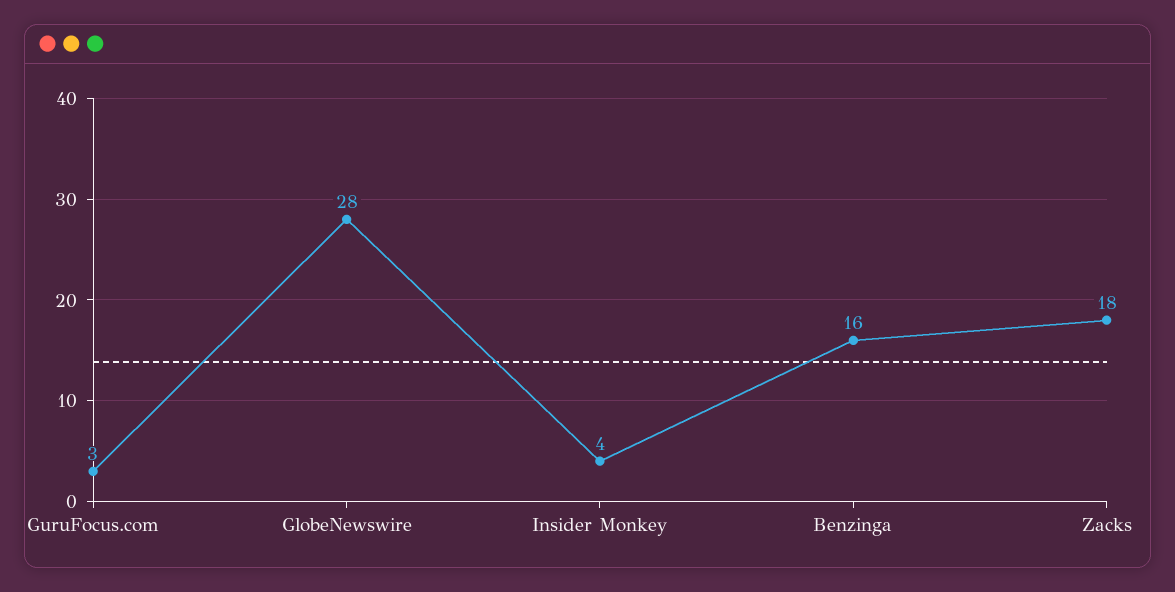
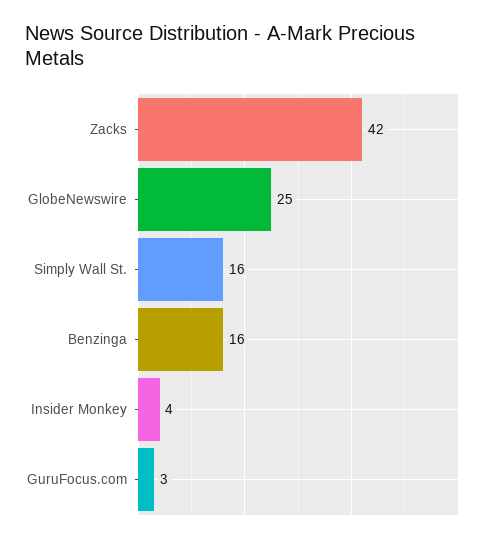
  {
    "GuruFocus.com": 3,
-   "GlobeNewswire": 28,
+   "GlobeNewswire": 25,
    "Insider Monkey": 4,
    "Benzinga": 16,
-   "Zacks": 18
+   "Zacks": 42,
+   "Simply Wall St.": 16
  }

